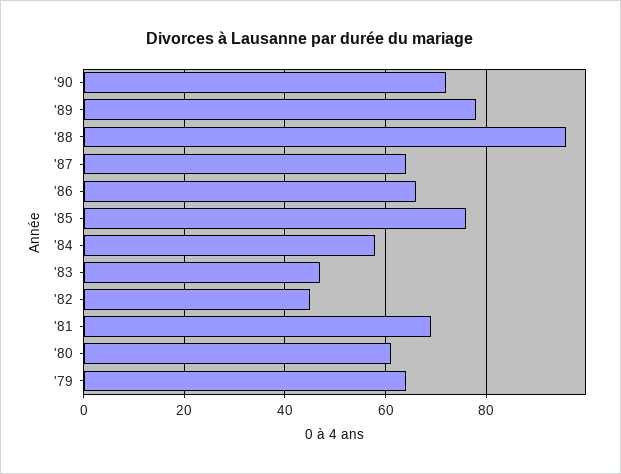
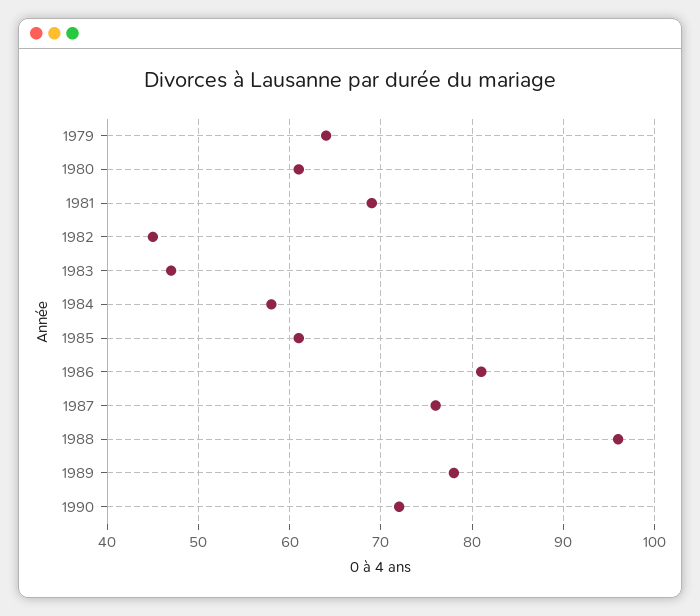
  {
    "'90": 72,
    "'89": 78,
    "'88": 96,
-   "'87": 65,
+   "'87": 76,
-   "'86": 65,
+   "'86": 81,
-   "'85": 75,
+   "'85": 61,
    "'84": 58,
    "'83": 47,
    "'82": 45,
    "'81": 69,
    "'80": 61,
    "'79": 64
  }

